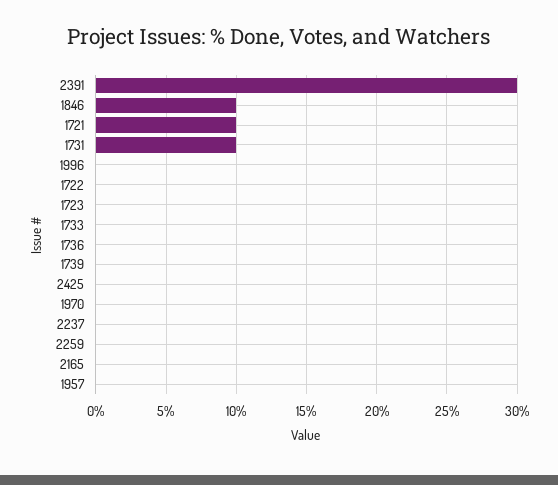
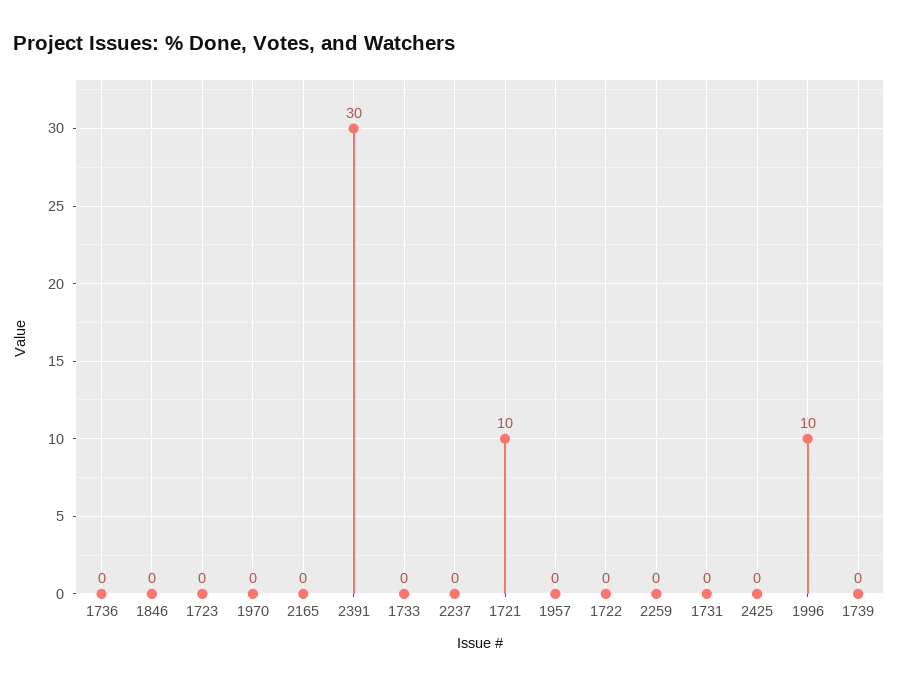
  {
    "2391": 30,
-   "1846": 10,
+   "1846": 0,
    "1721": 10,
-   "1731": 10,
+   "1731": 0,
-   "1996": 0,
+   "1996": 10,
    "1722": 0,
    "1723": 0,
    "1733": 0,
    "1736": 0,
    "1739": 0,
    "2425": 0,
    "1970": 0,
    "2237": 0,
    "2259": 0,
    "2165": 0,
    "1957": 0
  }

